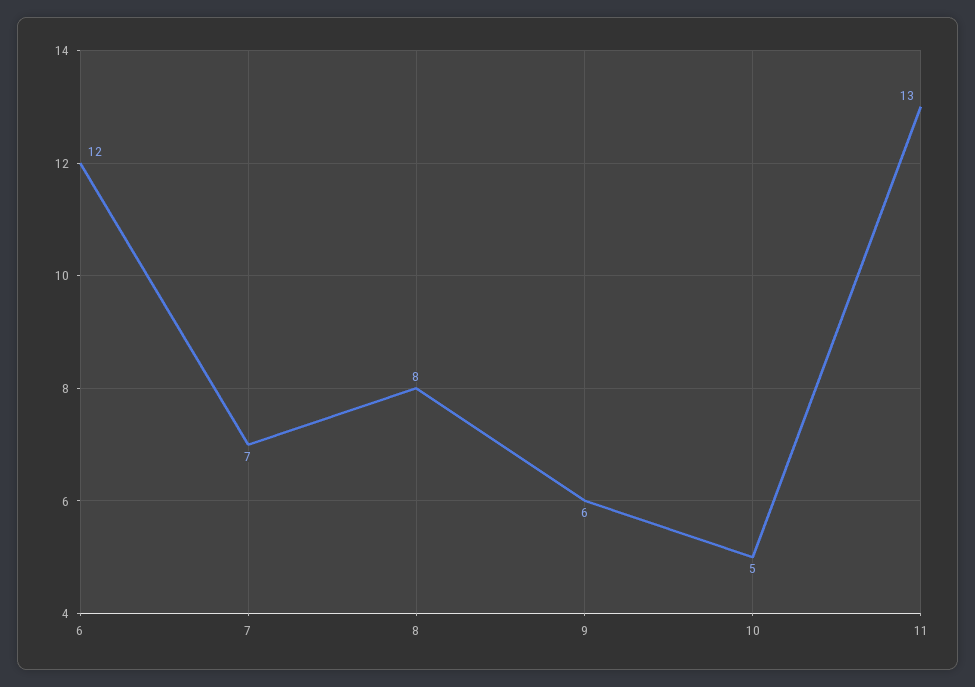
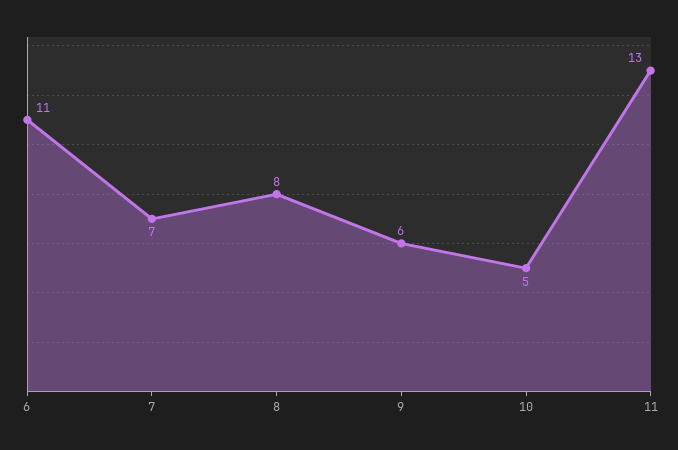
  {
-   "6": 12,
+   "6": 11,
    "7": 7,
    "8": 8,
    "9": 6,
    "10": 5,
    "11": 13
  }

